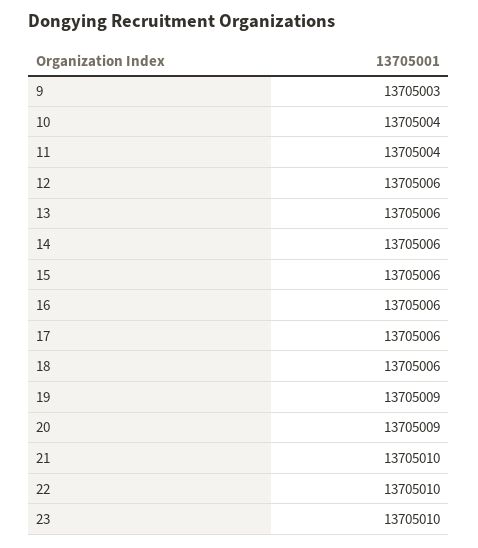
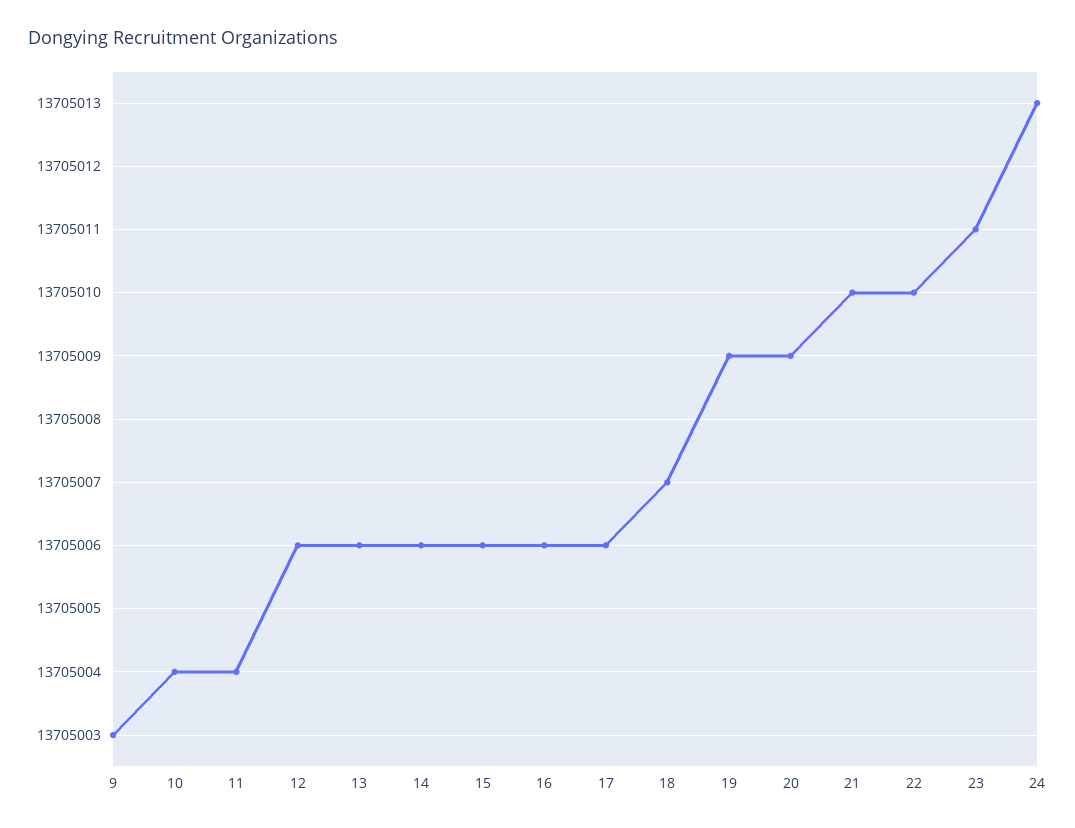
  {
    "9": 13705003,
    "10": 13705004,
    "11": 13705004,
    "12": 13705006,
    "13": 13705006,
    "14": 13705006,
    "15": 13705006,
    "16": 13705006,
    "17": 13705006,
-   "18": 13705006,
+   "18": 13705007,
    "19": 13705009,
    "20": 13705009,
    "21": 13705010,
    "22": 13705010,
-   "23": 13705010
+   "23": 13705011,
+   "24": 13705013
  }

